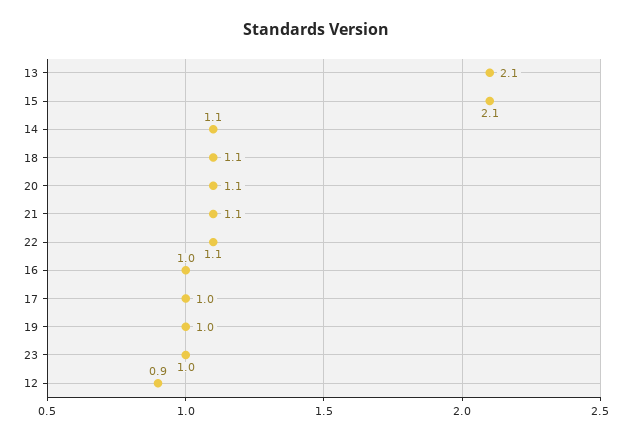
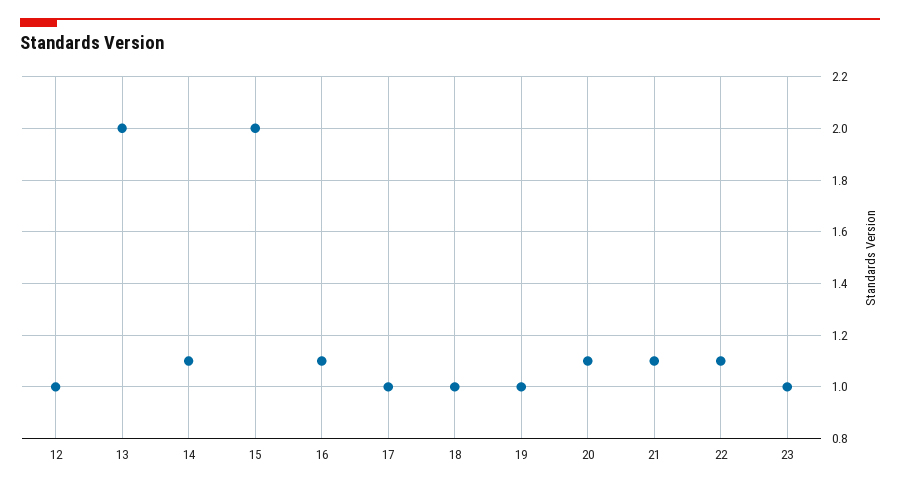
  {
-   "13": 2.1,
+   "13": 2,
-   "15": 2.1,
+   "15": 2,
    "14": 1.1,
-   "18": 1.1,
+   "18": 1,
    "20": 1.1,
    "21": 1.1,
    "22": 1.1,
-   "16": 1,
+   "16": 1.1,
    "17": 1,
    "19": 1,
    "23": 1,
-   "12": 0.9
+   "12": 1
  }

